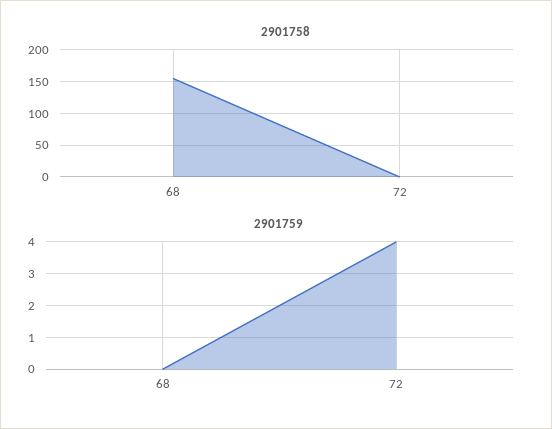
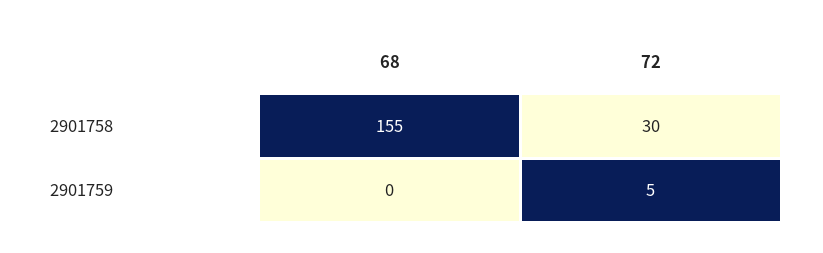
  {
    "2901758": {
      "68": 155,
-     "72": 0
+     "72": 30
    },
    "2901759": {
      "68": 0,
-     "72": 4
+     "72": 5
    }
  }

